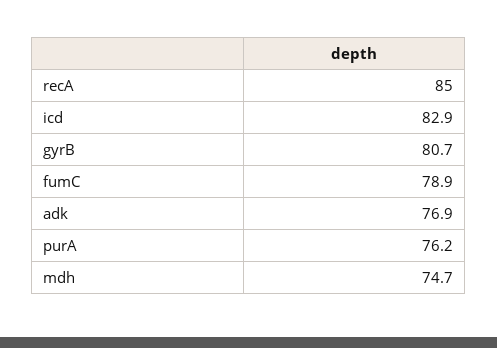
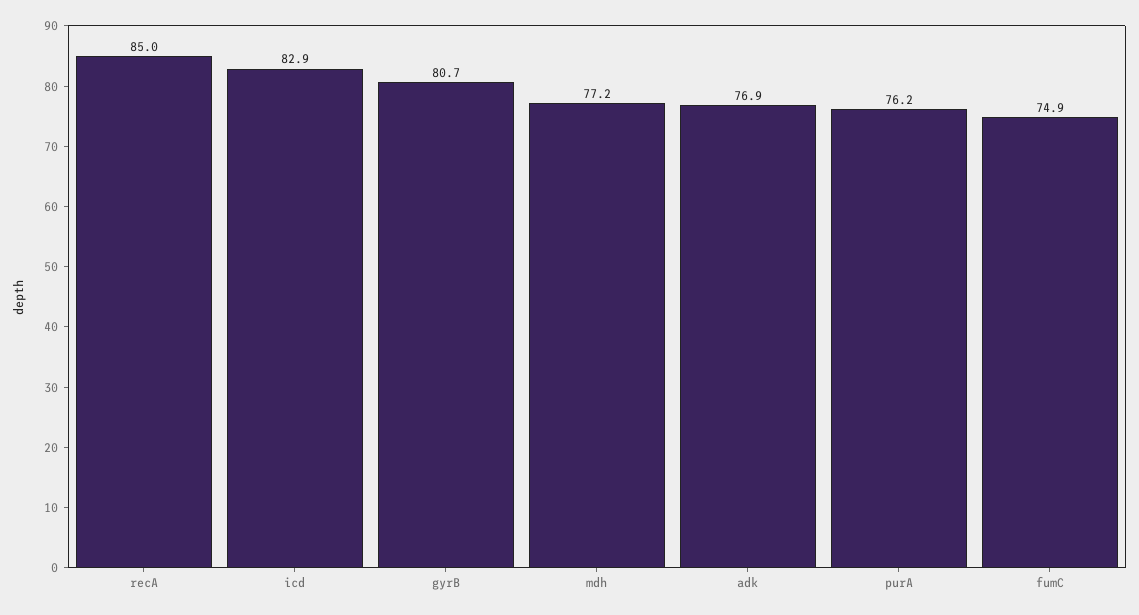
  {
    "recA": 85,
    "icd": 82.9,
    "gyrB": 80.7,
-   "fumC": 78.9,
+   "fumC": 74.9,
    "adk": 76.9,
    "purA": 76.2,
-   "mdh": 74.7
+   "mdh": 77.2
  }

